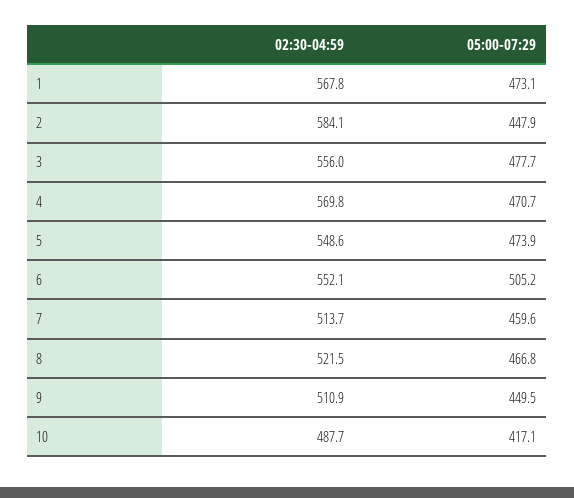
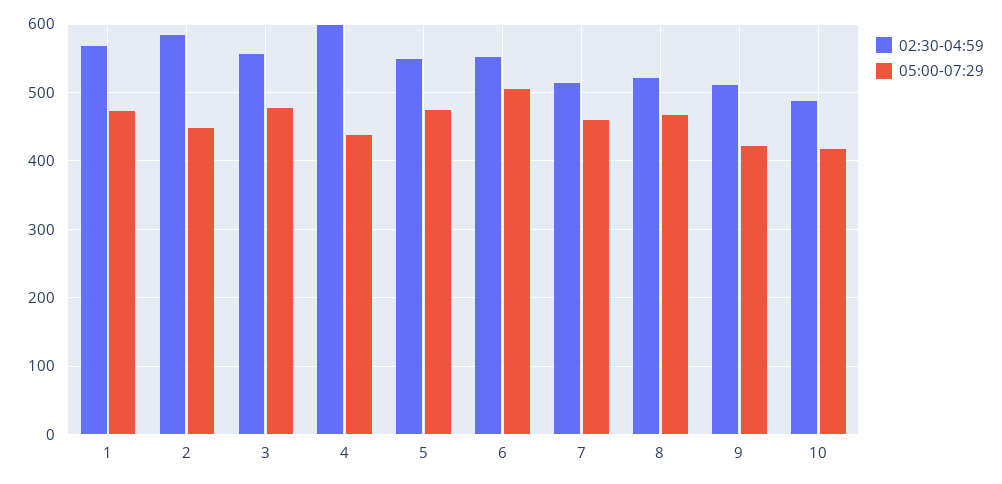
  {
    "02:30-04:59": {
      "1": 567.8,
      "2": 584.1,
      "3": 556,
-     "4": 569.8,
+     "4": 600,
      "5": 548.6,
      "6": 552.1,
      "7": 513.7,
      "8": 521.5,
      "9": 510.9,
      "10": 487.7
    },
    "05:00-07:29": {
      "1": 473.1,
      "2": 447.9,
      "3": 477.7,
-     "4": 470.7,
+     "4": 440,
      "5": 473.9,
      "6": 505.2,
      "7": 459.6,
      "8": 466.8,
-     "9": 449.5,
+     "9": 420,
      "10": 417.1
    }
  }

